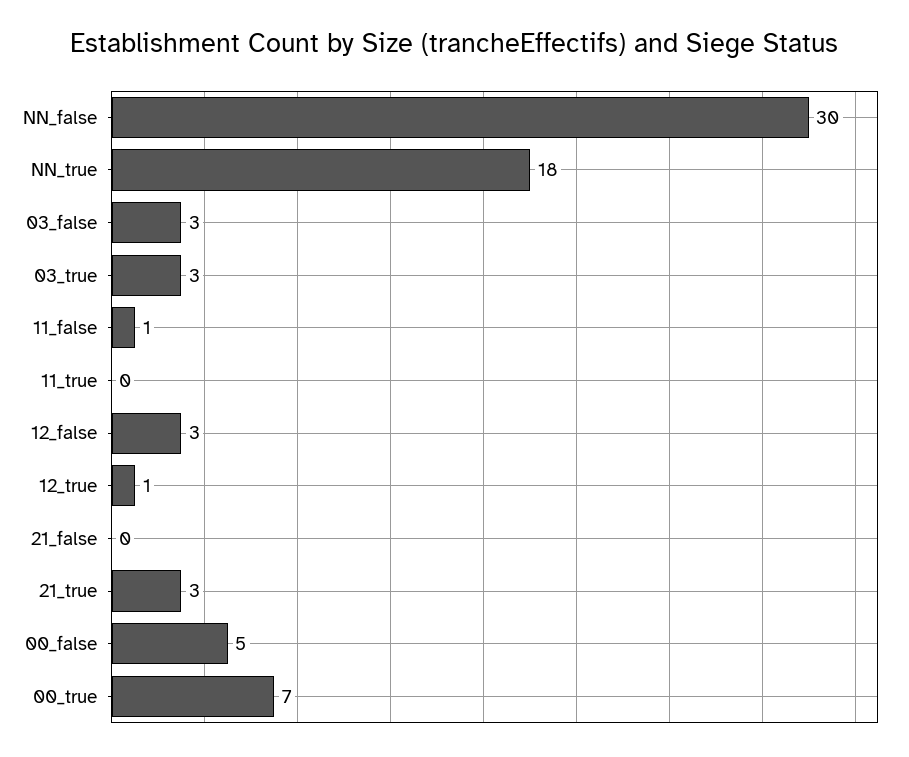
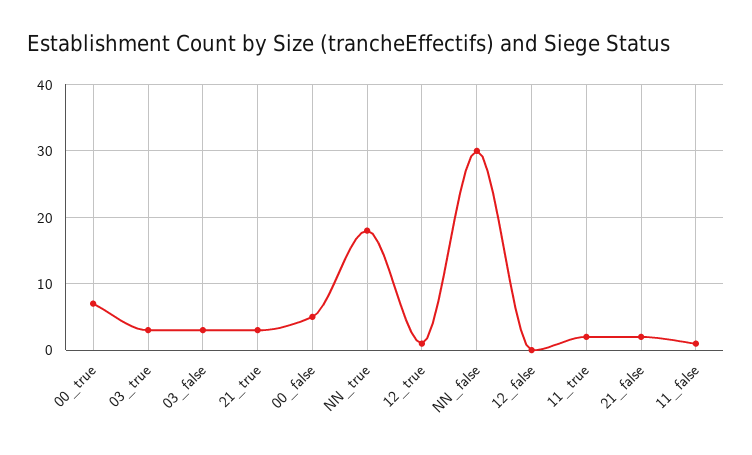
  {
    "NN_false": 30,
    "NN_true": 18,
    "03_false": 3,
    "03_true": 3,
    "11_false": 1,
-   "11_true": 0,
+   "11_true": 2,
-   "12_false": 3,
+   "12_false": 0,
    "12_true": 1,
-   "21_false": 0,
+   "21_false": 2,
    "21_true": 3,
    "00_false": 5,
    "00_true": 7
  }

